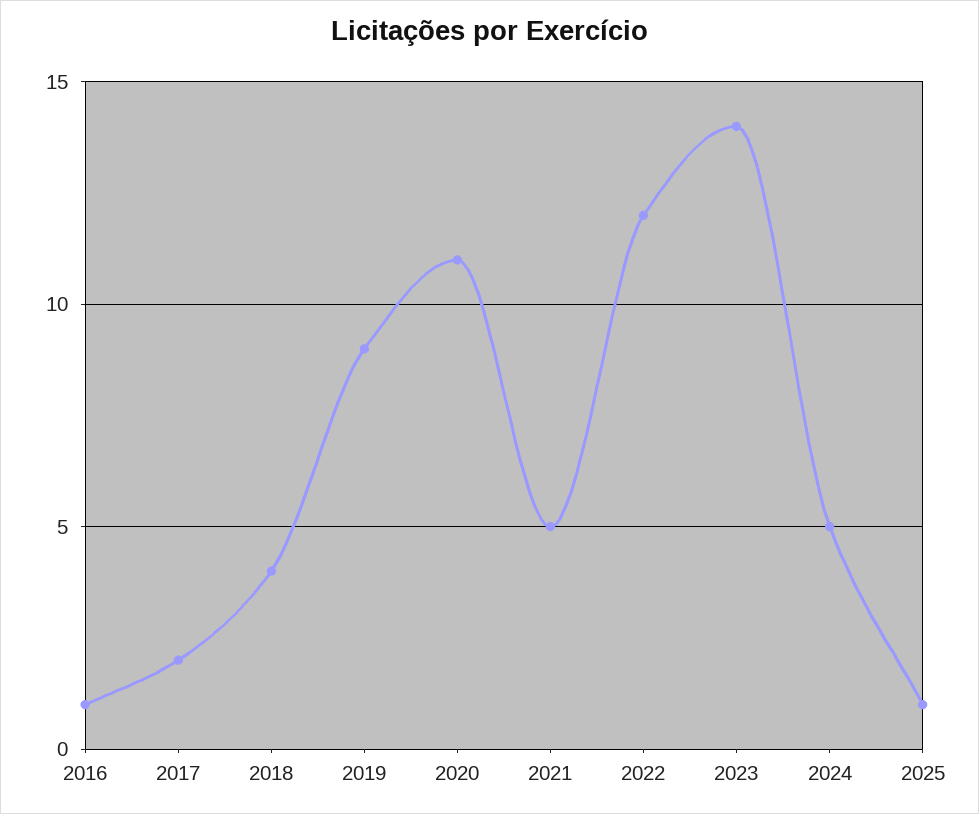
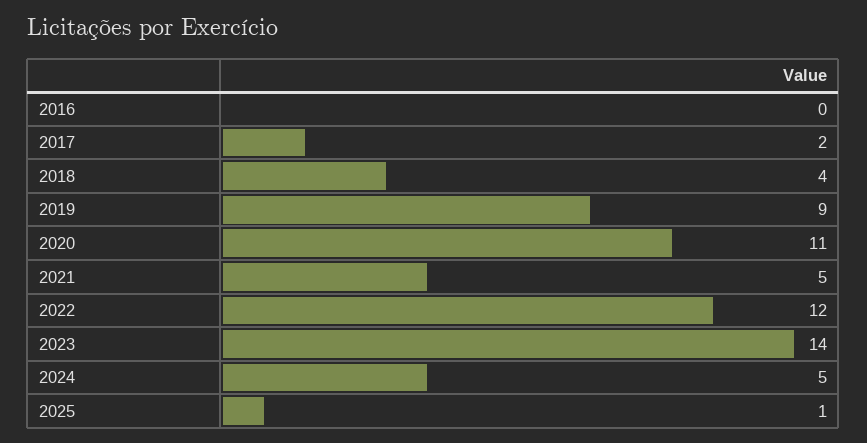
  {
-   "2016": 1,
+   "2016": 0,
    "2017": 2,
    "2018": 4,
    "2019": 9,
    "2020": 11,
    "2021": 5,
    "2022": 12,
    "2023": 14,
    "2024": 5,
    "2025": 1
  }

